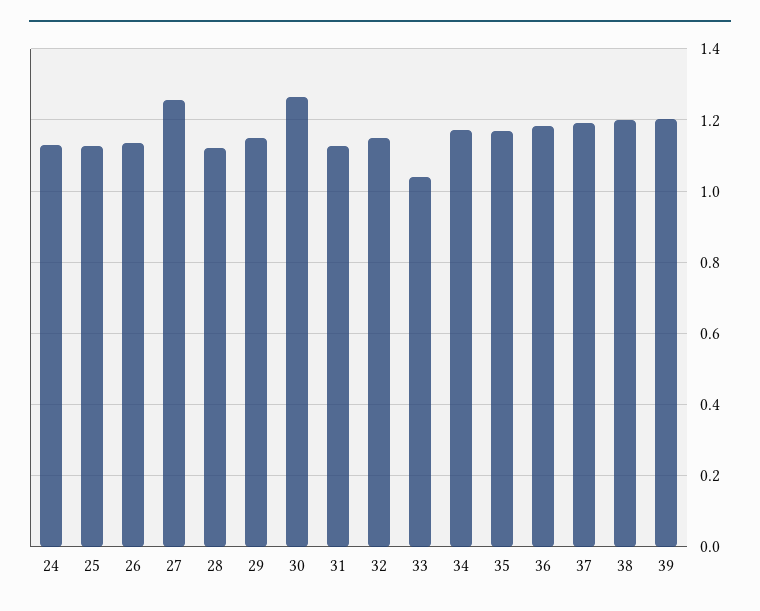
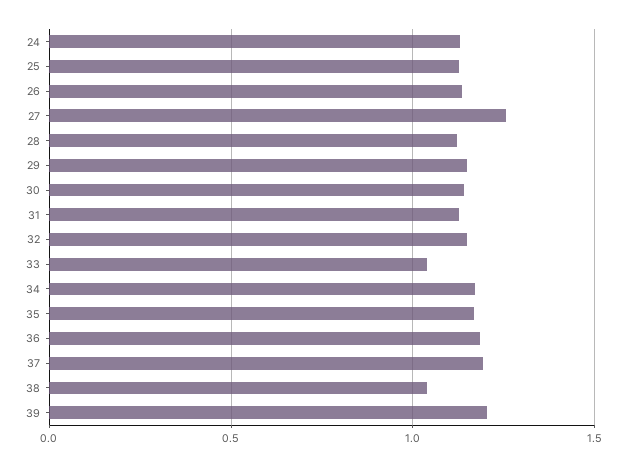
  {
    "24": 1.14,
    "25": 1.12,
    "26": 1.14,
    "27": 1.26,
    "28": 1.12,
    "29": 1.16,
-   "30": 1.26,
+   "30": 1.15,
    "31": 1.12,
    "32": 1.16,
    "33": 1.04,
    "34": 1.18,
    "35": 1.16,
    "36": 1.18,
    "37": 1.2,
-   "38": 1.2,
+   "38": 1.05,
    "39": 1.2
  }

